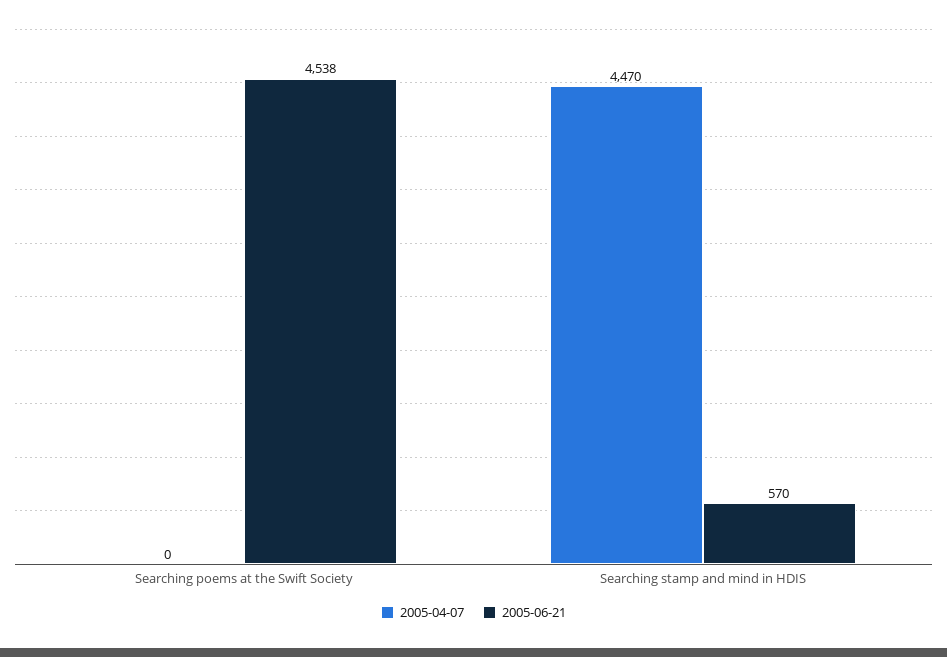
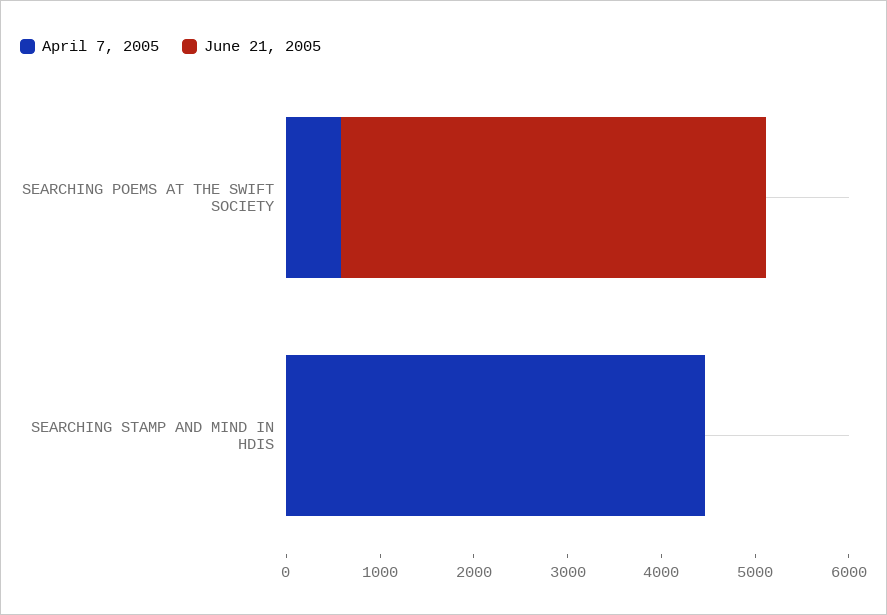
  {
    "2005-04-07": {
-     "Searching poems at the Swift Society": 0,
+     "Searching poems at the Swift Society": 600,
      "Searching stamp and mind in HDIS": 4470
    },
    "2005-06-21": {
      "Searching poems at the Swift Society": 4538,
-     "Searching stamp and mind in HDIS": 570
+     "Searching stamp and mind in HDIS": 0
    }
  }

